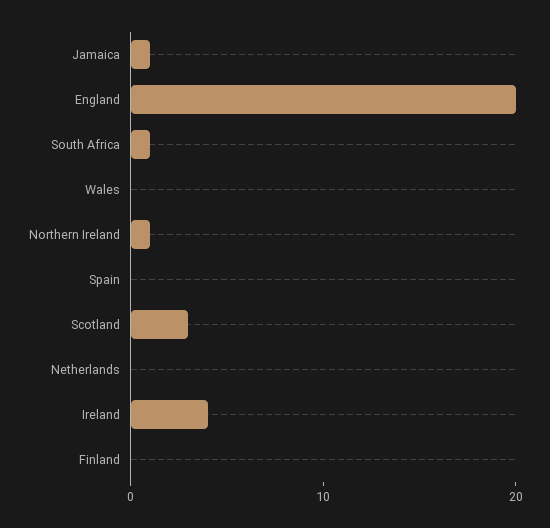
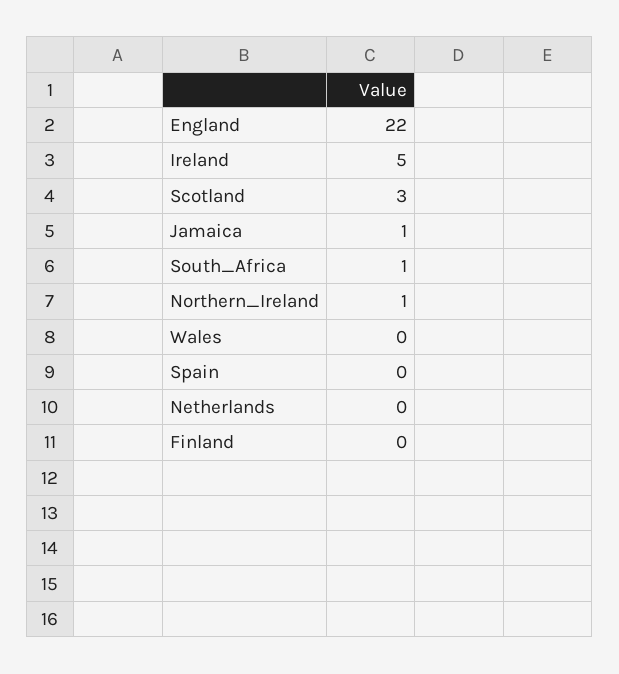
  {
    "Jamaica": 1,
-   "England": 20,
+   "England": 22,
    "South Africa": 1,
    "Wales": 0,
    "Northern Ireland": 1,
    "Spain": 0,
    "Scotland": 3,
    "Netherlands": 0,
-   "Ireland": 4,
+   "Ireland": 5,
    "Finland": 0
  }

